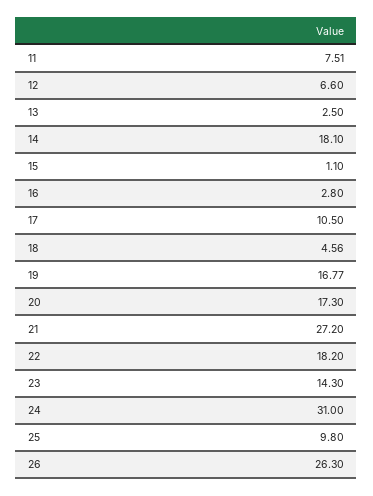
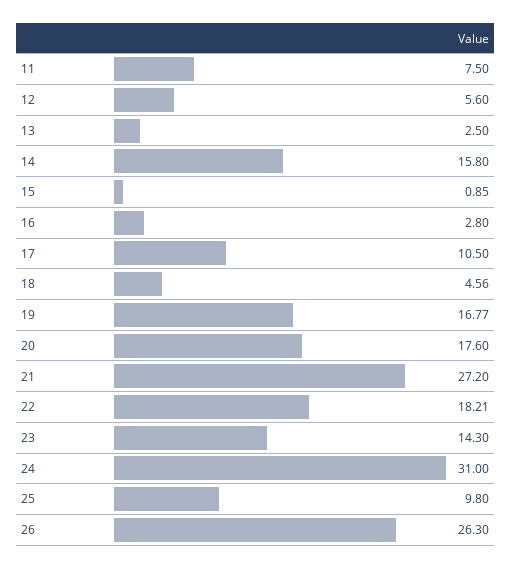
  {
-   "11": 7.51,
+   "11": 7.5,
-   "12": 6.6,
+   "12": 5.6,
    "13": 2.5,
-   "14": 18.1,
+   "14": 15.8,
-   "15": 1.1,
+   "15": 0.85,
    "16": 2.8,
    "17": 10.5,
    "18": 4.56,
    "19": 16.77,
-   "20": 17.3,
+   "20": 17.6,
    "21": 27.2,
-   "22": 18.2,
+   "22": 18.21,
    "23": 14.3,
    "24": 31,
    "25": 9.8,
    "26": 26.3
  }

